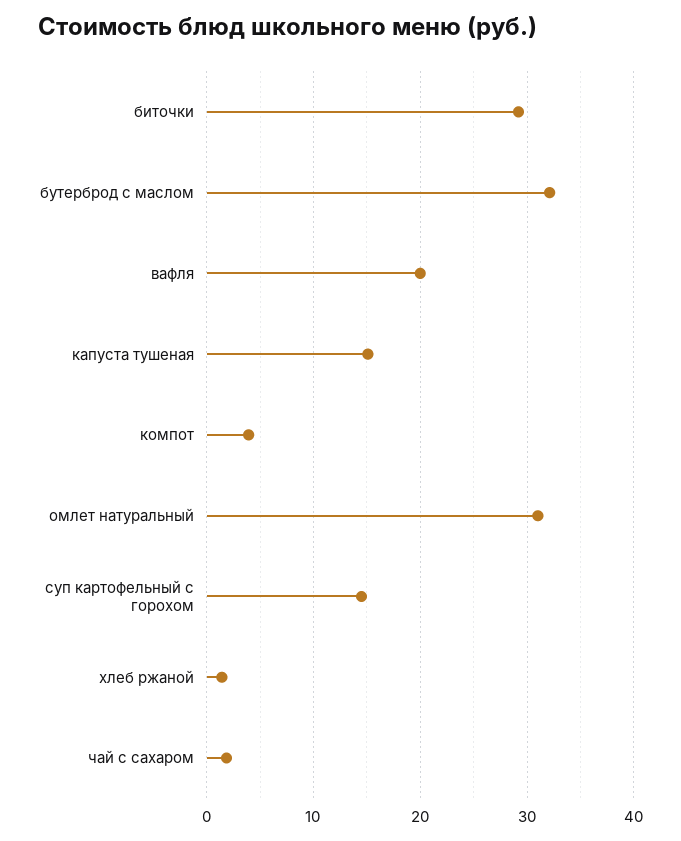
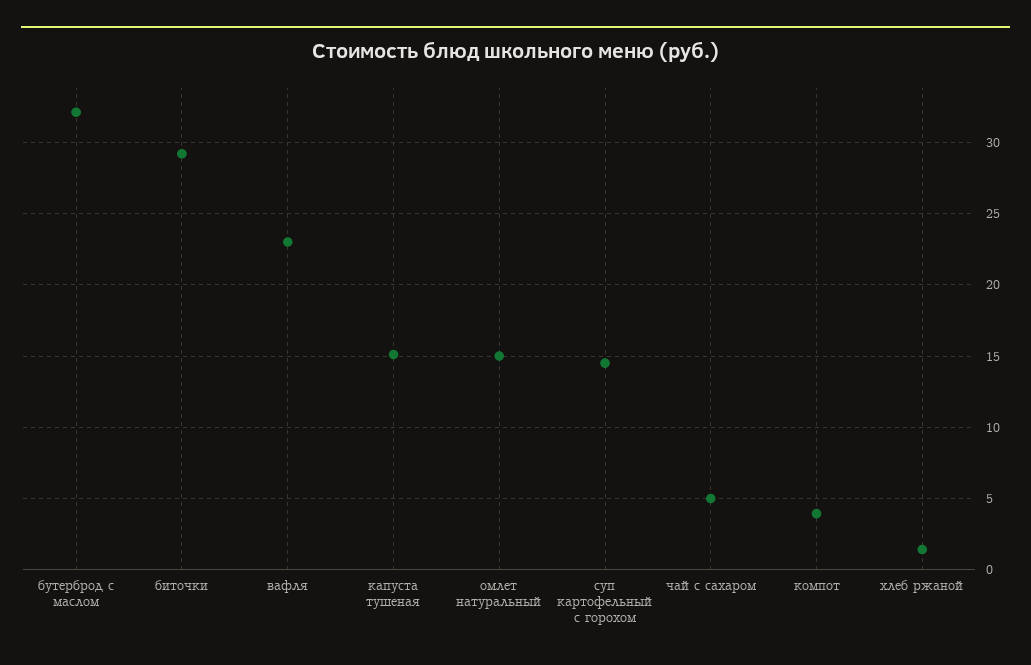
  {
    "биточки": 29,
    "бутерброд с маслом": 32,
-   "вафля": 20,
+   "вафля": 23,
    "капуста тушеная": 15,
    "компот": 4,
-   "омлет натуральный": 31,
+   "омлет натуральный": 15,
    "суп картофельный с горохом": 14.5,
    "хлеб ржаной": 1.5,
-   "чай с сахаром": 2
+   "чай с сахаром": 5
  }

